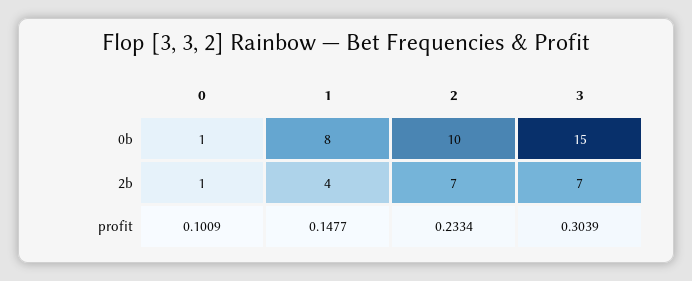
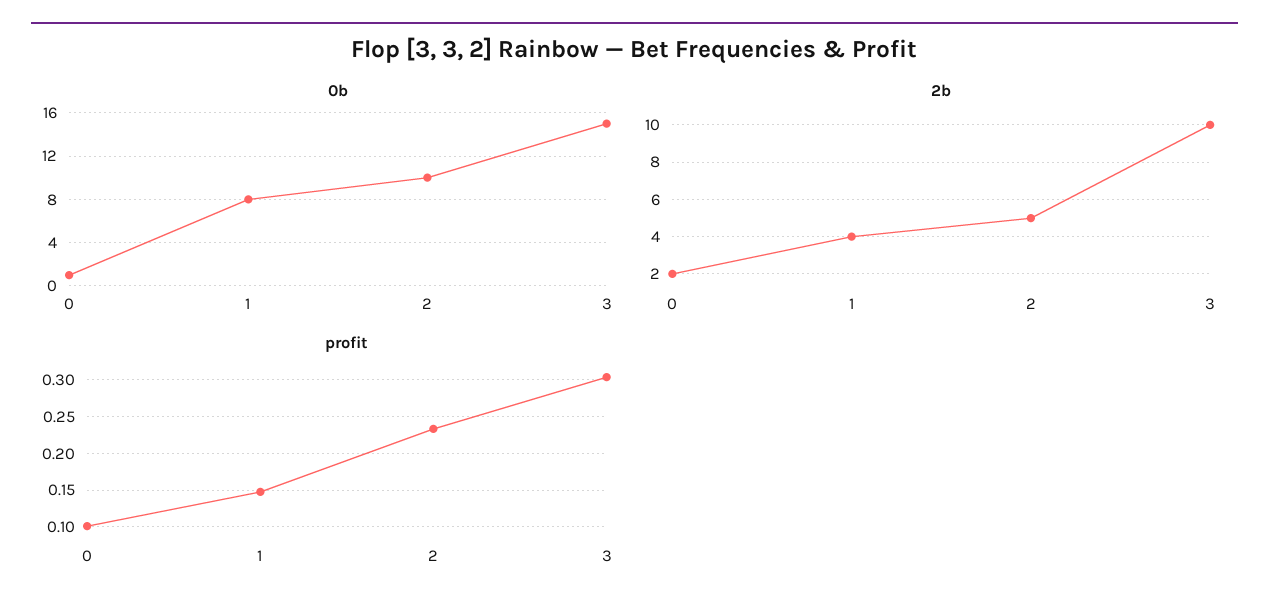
  {
    "0b": {
      "0": 1,
      "1": 8,
      "2": 10,
      "3": 15
    },
    "2b": {
-     "0": 1,
+     "0": 2,
      "1": 4,
-     "2": 7,
+     "2": 5,
-     "3": 7
+     "3": 10
    },
    "profit": {
      "0": 0.1009,
      "1": 0.1477,
      "2": 0.2334,
      "3": 0.3039
    }
  }

